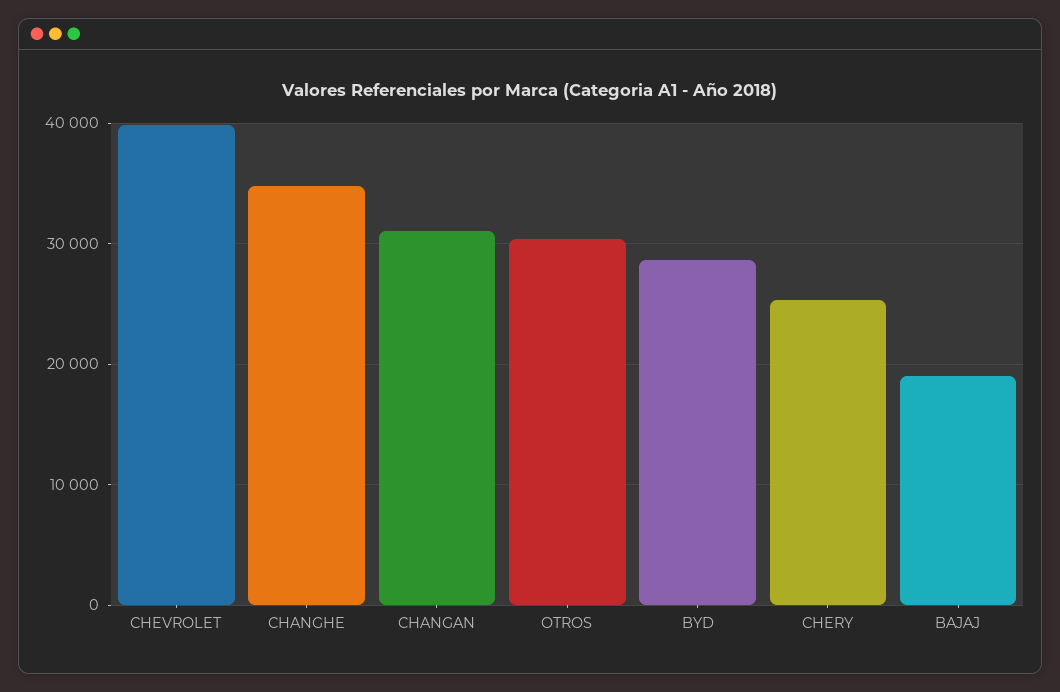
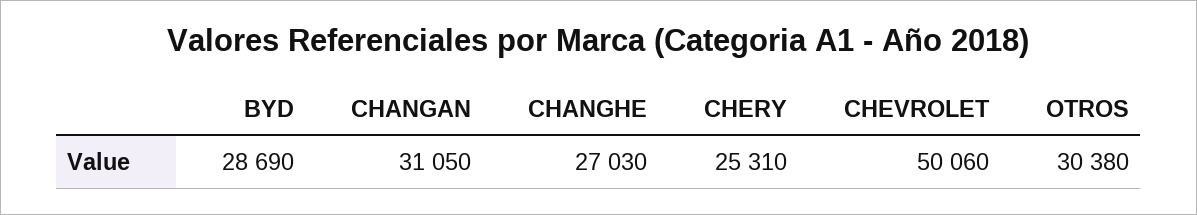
  {
-   "CHEVROLET": 40000,
+   "CHEVROLET": 50060,
-   "CHANGHE": 35000,
+   "CHANGHE": 27030,
    "CHANGAN": 31050,
    "OTROS": 30380,
    "BYD": 28690,
-   "CHERY": 25310,
+   "CHERY": 25310
-   "BAJAJ": 19000
  }

